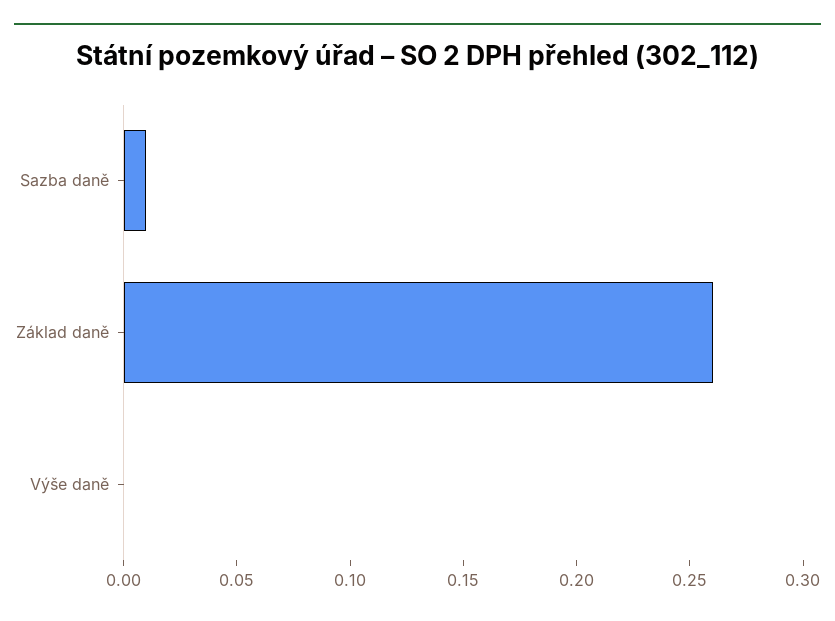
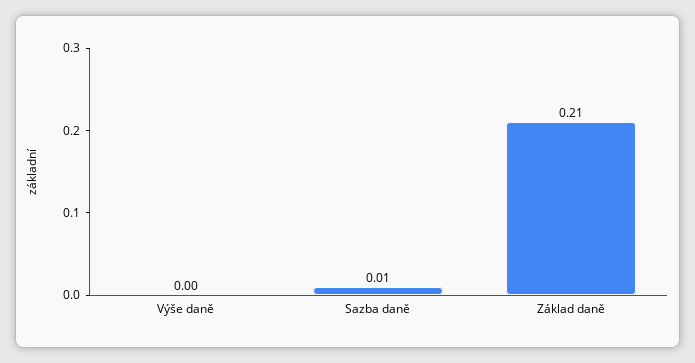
  {
    "Sazba daně": 0.01,
-   "Základ daně": 0.26,
+   "Základ daně": 0.21,
    "Výše daně": 0
  }

